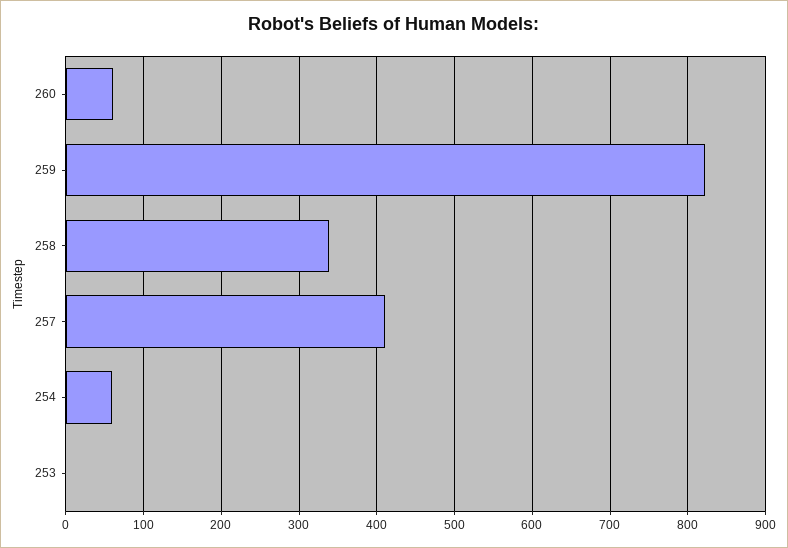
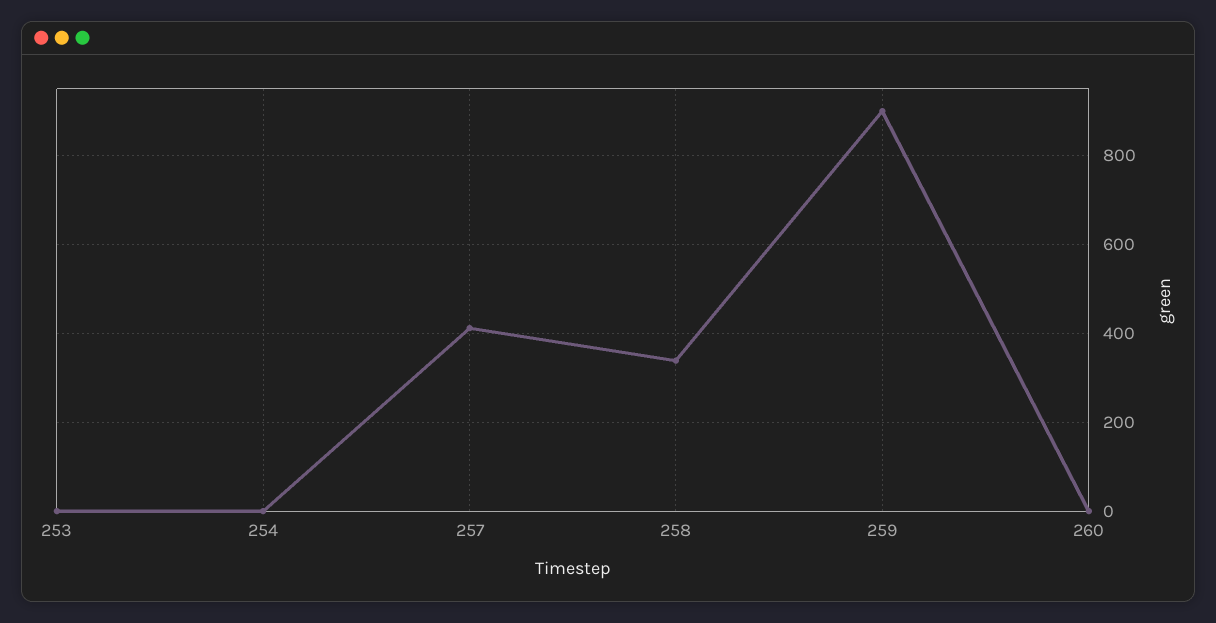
  {
-   "260": 60,
+   "260": 0,
-   "259": 820,
+   "259": 900,
    "258": 340,
    "257": 410,
-   "254": 60,
+   "254": 0,
    "253": 0
  }

